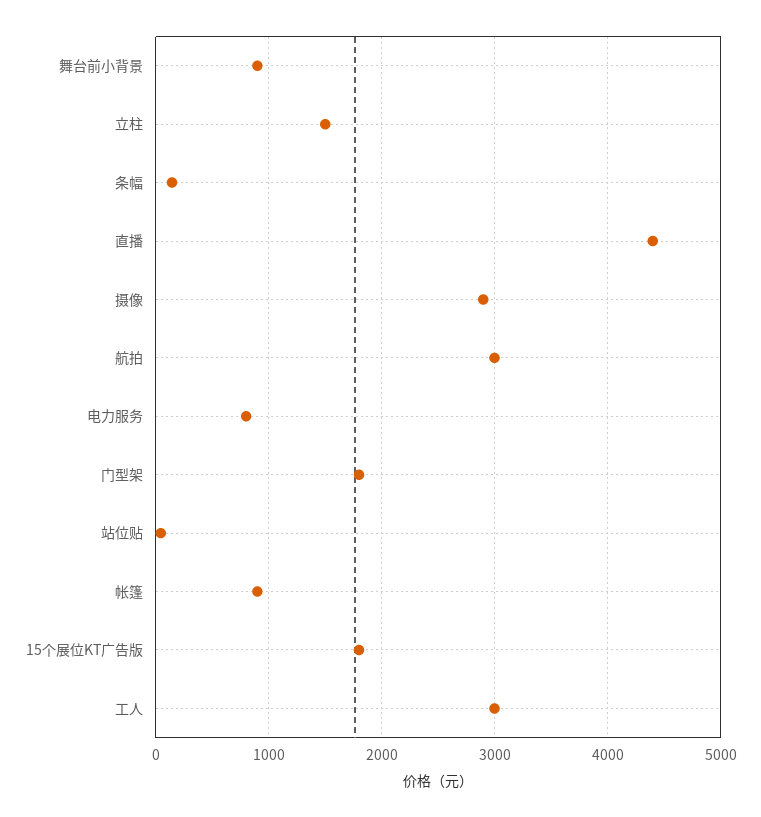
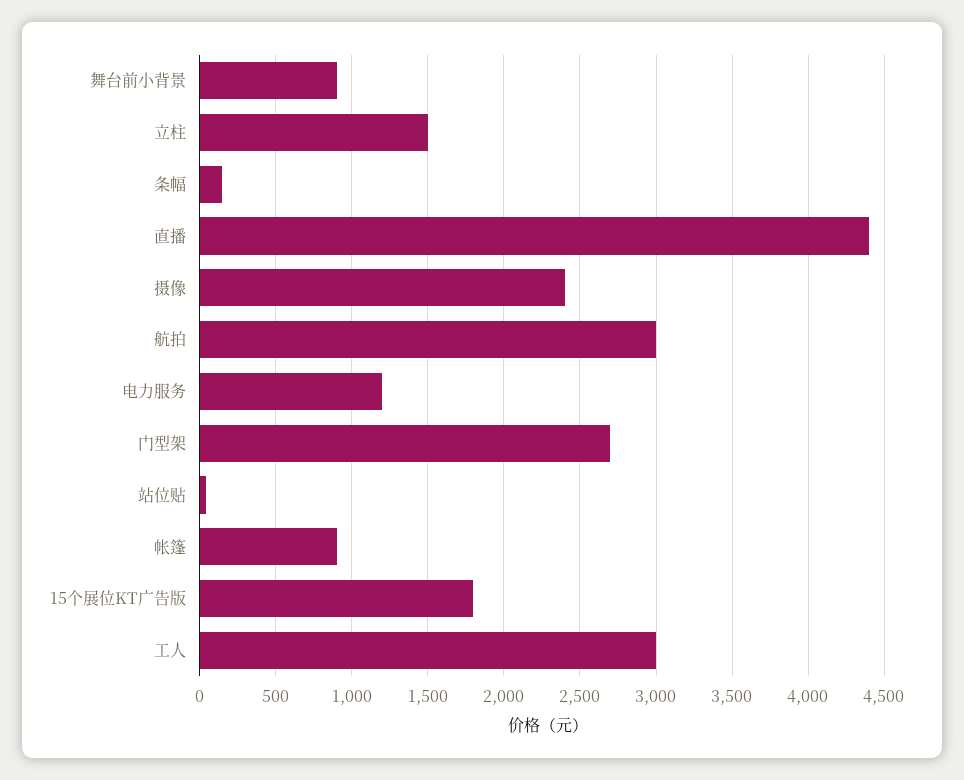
  {
    "舞台前小背景": 900,
    "立柱": 1500,
    "条幅": 150,
    "直播": 4400,
-   "摄像": 2900,
+   "摄像": 2400,
    "航拍": 3000,
-   "电力服务": 800,
+   "电力服务": 1200,
-   "门型架": 1800,
+   "门型架": 2700,
    "站位贴": 50,
    "帐篷": 900,
    "15个展位KT广告版": 1800,
    "工人": 3000
  }

